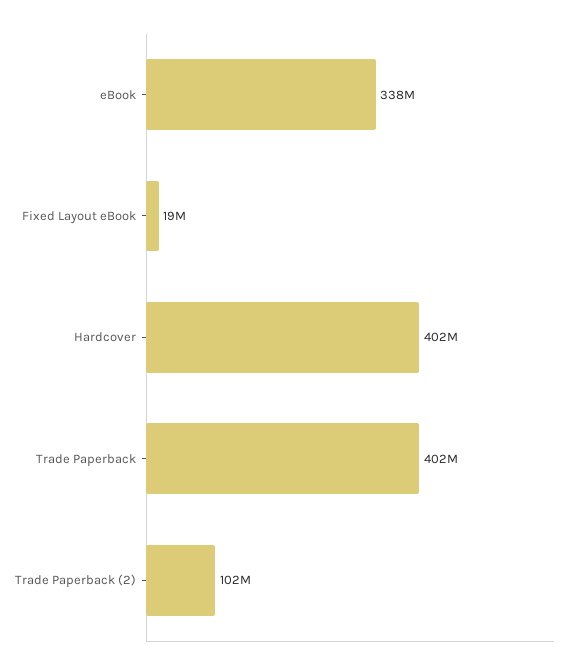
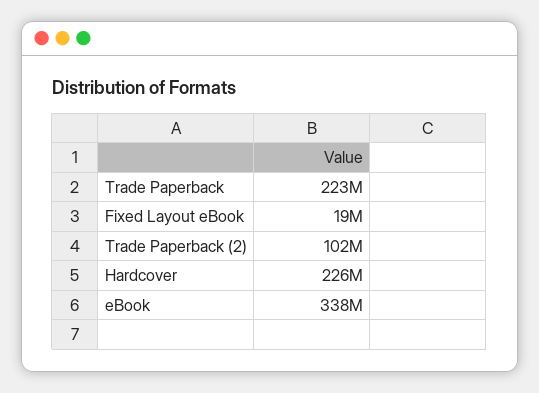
  {
    "eBook": 338000000,
    "Fixed Layout eBook": 19000000,
-   "Hardcover": 402000000,
+   "Hardcover": 226000000,
-   "Trade Paperback": 402000000,
+   "Trade Paperback": 223000000,
    "Trade Paperback (2)": 102000000
  }

